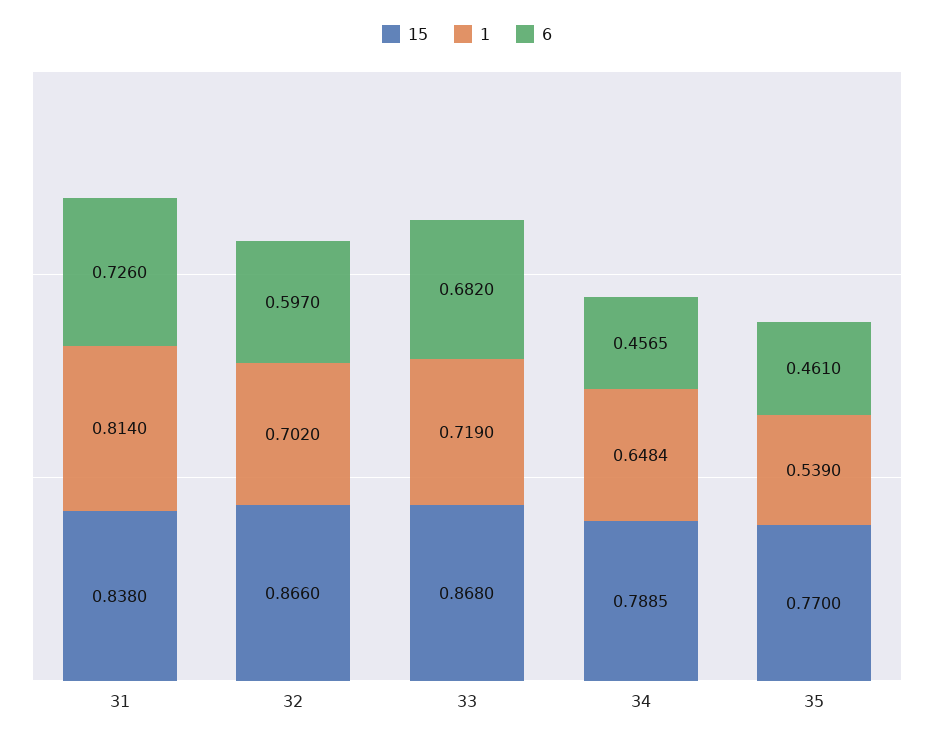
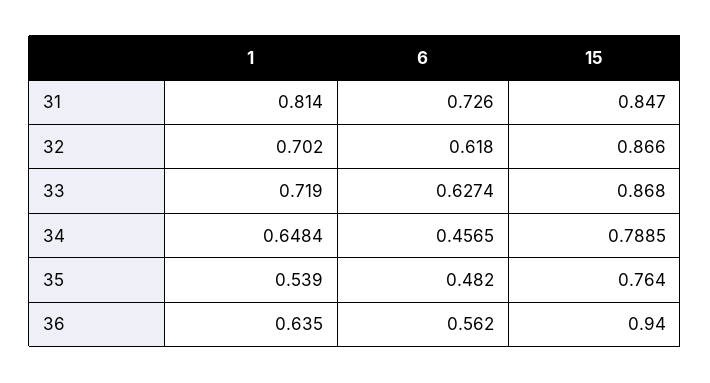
  {
    "15": {
-     "31": 0.838,
+     "31": 0.847,
      "32": 0.866,
      "33": 0.868,
      "34": 0.7885,
-     "35": 0.77
+     "35": 0.764,
+     "36": 0.94
    },
    "1": {
      "31": 0.814,
      "32": 0.702,
      "33": 0.719,
      "34": 0.6484,
-     "35": 0.539
+     "35": 0.539,
+     "36": 0.635
    },
    "6": {
      "31": 0.726,
-     "32": 0.597,
+     "32": 0.618,
-     "33": 0.682,
+     "33": 0.6274,
      "34": 0.4565,
-     "35": 0.461
+     "35": 0.482,
+     "36": 0.562
    }
  }

